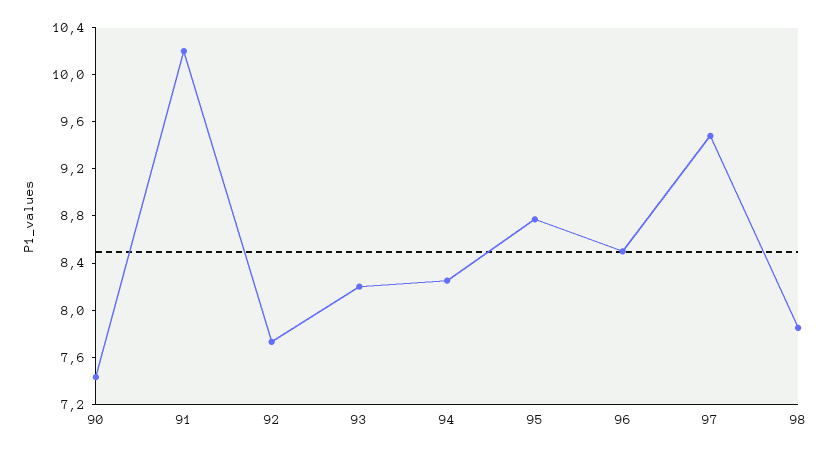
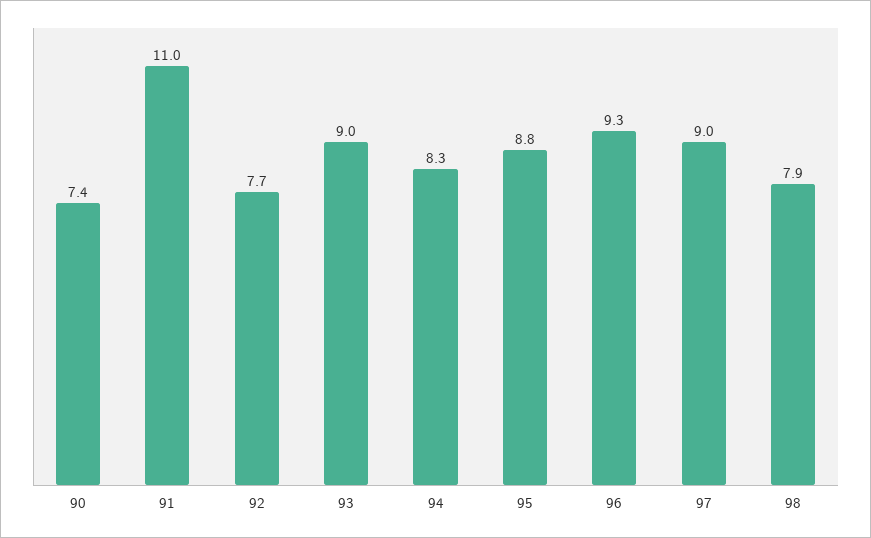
  {
    "90": 7.4,
-   "91": 10.2,
+   "91": 11,
    "92": 7.7,
-   "93": 8.2,
+   "93": 9,
    "94": 8.3,
    "95": 8.8,
-   "96": 8.5,
+   "96": 9.3,
-   "97": 9.5,
+   "97": 9,
    "98": 7.9
  }

